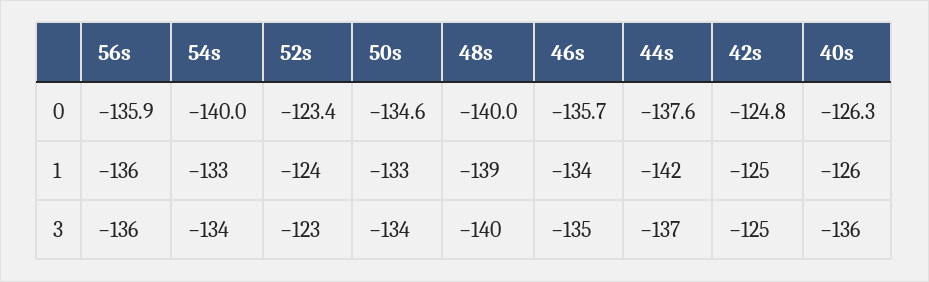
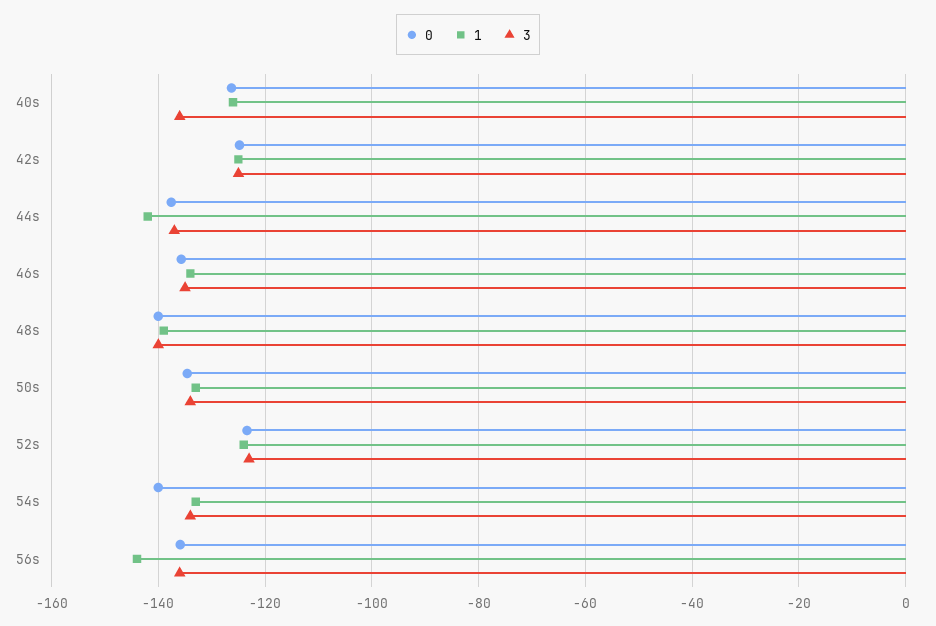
  {
    "0": {
      "56s": -135.9,
      "54s": -140,
      "52s": -123.4,
      "50s": -134.6,
      "48s": -140,
      "46s": -135.7,
      "44s": -137.6,
      "42s": -124.8,
      "40s": -126.3
    },
    "1": {
-     "56s": -136,
+     "56s": -144,
      "54s": -133,
      "52s": -124,
      "50s": -133,
      "48s": -139,
      "46s": -134,
      "44s": -142,
      "42s": -125,
      "40s": -126
    },
    "3": {
      "56s": -136,
      "54s": -134,
      "52s": -123,
      "50s": -134,
      "48s": -140,
      "46s": -135,
      "44s": -137,
      "42s": -125,
      "40s": -136
    }
  }

